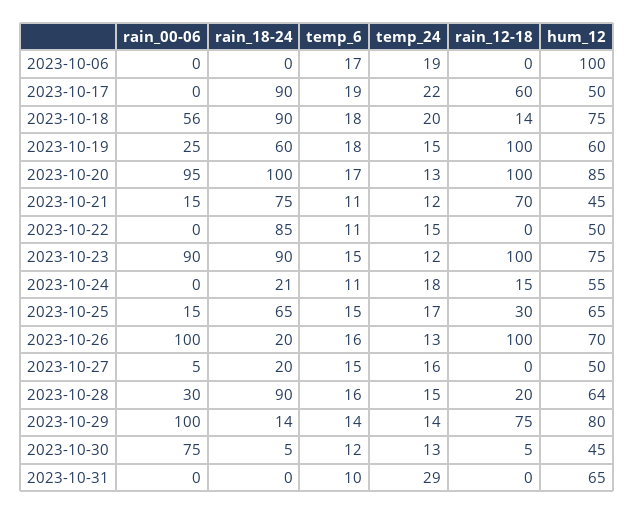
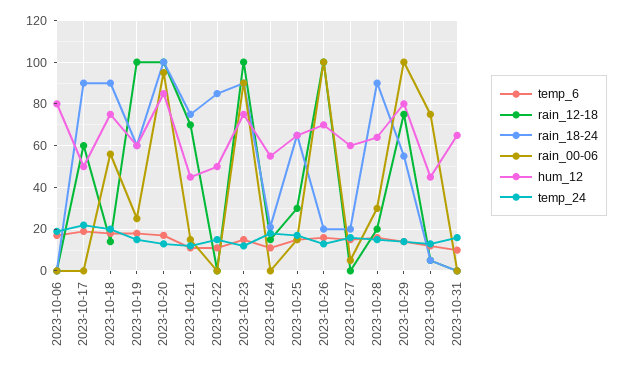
  {
    "rain_00-06": {
      "2023-10-06": 0,
      "2023-10-17": 0,
      "2023-10-18": 56,
      "2023-10-19": 25,
      "2023-10-20": 95,
      "2023-10-21": 15,
      "2023-10-22": 0,
      "2023-10-23": 90,
      "2023-10-24": 0,
      "2023-10-25": 15,
      "2023-10-26": 100,
      "2023-10-27": 5,
      "2023-10-28": 30,
      "2023-10-29": 100,
      "2023-10-30": 75,
      "2023-10-31": 0
    },
    "rain_18-24": {
      "2023-10-06": 0,
      "2023-10-17": 90,
      "2023-10-18": 90,
      "2023-10-19": 60,
      "2023-10-20": 100,
      "2023-10-21": 75,
      "2023-10-22": 85,
      "2023-10-23": 90,
      "2023-10-24": 21,
      "2023-10-25": 65,
      "2023-10-26": 20,
      "2023-10-27": 20,
      "2023-10-28": 90,
-     "2023-10-29": 14,
+     "2023-10-29": 55,
      "2023-10-30": 5,
      "2023-10-31": 0
    },
    "temp_6": {
      "2023-10-06": 17,
      "2023-10-17": 19,
      "2023-10-18": 18,
      "2023-10-19": 18,
      "2023-10-20": 17,
      "2023-10-21": 11,
      "2023-10-22": 11,
      "2023-10-23": 15,
      "2023-10-24": 11,
      "2023-10-25": 15,
      "2023-10-26": 16,
      "2023-10-27": 15,
      "2023-10-28": 16,
      "2023-10-29": 14,
      "2023-10-30": 12,
      "2023-10-31": 10
    },
    "temp_24": {
      "2023-10-06": 19,
      "2023-10-17": 22,
      "2023-10-18": 20,
      "2023-10-19": 15,
      "2023-10-20": 13,
      "2023-10-21": 12,
      "2023-10-22": 15,
      "2023-10-23": 12,
      "2023-10-24": 18,
      "2023-10-25": 17,
      "2023-10-26": 13,
      "2023-10-27": 16,
      "2023-10-28": 15,
      "2023-10-29": 14,
      "2023-10-30": 13,
-     "2023-10-31": 29
+     "2023-10-31": 15
    },
    "rain_12-18": {
      "2023-10-06": 0,
      "2023-10-17": 60,
      "2023-10-18": 14,
      "2023-10-19": 100,
      "2023-10-20": 100,
      "2023-10-21": 70,
      "2023-10-22": 0,
      "2023-10-23": 100,
      "2023-10-24": 15,
      "2023-10-25": 30,
      "2023-10-26": 100,
      "2023-10-27": 0,
      "2023-10-28": 20,
      "2023-10-29": 75,
      "2023-10-30": 5,
      "2023-10-31": 0
    },
    "hum_12": {
-     "2023-10-06": 100,
+     "2023-10-06": 80,
      "2023-10-17": 50,
      "2023-10-18": 75,
      "2023-10-19": 60,
      "2023-10-20": 85,
      "2023-10-21": 45,
      "2023-10-22": 50,
      "2023-10-23": 75,
      "2023-10-24": 55,
      "2023-10-25": 65,
      "2023-10-26": 70,
-     "2023-10-27": 50,
+     "2023-10-27": 60,
      "2023-10-28": 64,
      "2023-10-29": 80,
      "2023-10-30": 45,
      "2023-10-31": 65
    }
  }

